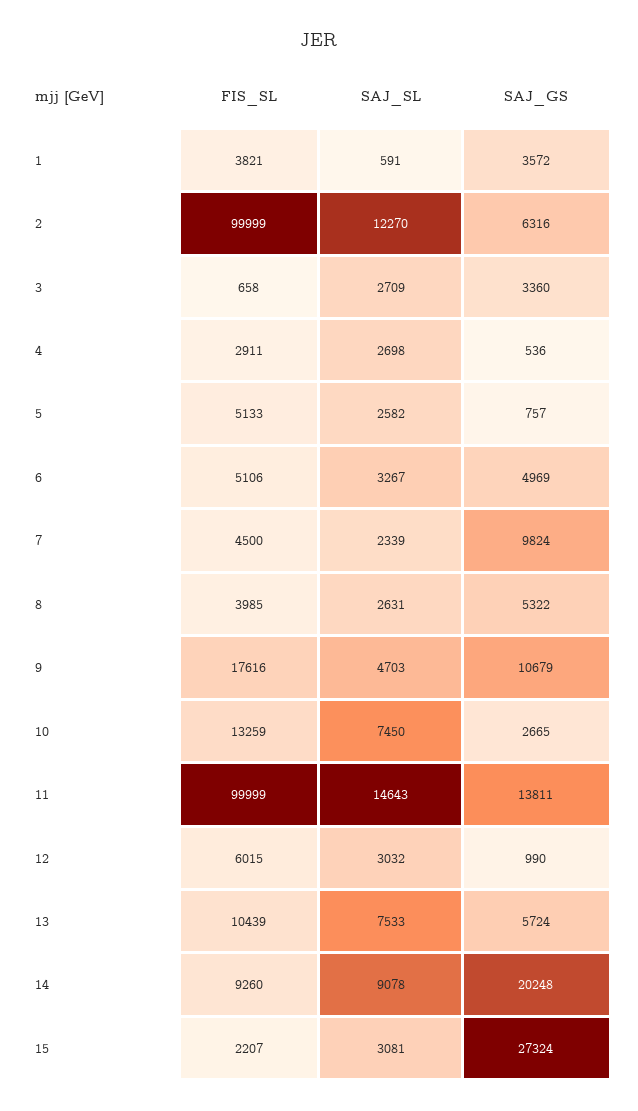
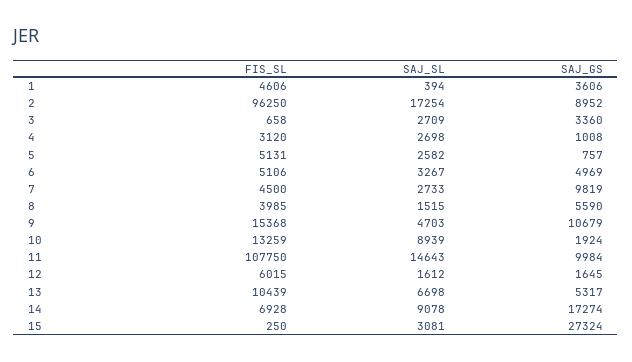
  {
    "FIS_SL": {
-     "1": 3821,
+     "1": 4606,
-     "2": 99999,
+     "2": 96250,
      "3": 658,
-     "4": 2911,
+     "4": 3120,
-     "5": 5133,
+     "5": 5131,
      "6": 5106,
      "7": 4500,
      "8": 3985,
-     "9": 17616,
+     "9": 15368,
      "10": 13259,
-     "11": 99999,
+     "11": 107750,
      "12": 6015,
      "13": 10439,
-     "14": 9260,
+     "14": 6928,
-     "15": 2207
+     "15": 250
    },
    "SAJ_SL": {
-     "1": 591,
+     "1": 394,
-     "2": 12270,
+     "2": 17254,
      "3": 2709,
      "4": 2698,
      "5": 2582,
      "6": 3267,
-     "7": 2339,
+     "7": 2733,
-     "8": 2631,
+     "8": 1515,
      "9": 4703,
-     "10": 7450,
+     "10": 8939,
      "11": 14643,
-     "12": 3032,
+     "12": 1612,
-     "13": 7533,
+     "13": 6698,
      "14": 9078,
      "15": 3081
    },
    "SAJ_GS": {
-     "1": 3572,
+     "1": 3606,
-     "2": 6316,
+     "2": 8952,
      "3": 3360,
-     "4": 536,
+     "4": 1008,
      "5": 757,
      "6": 4969,
-     "7": 9824,
+     "7": 9819,
-     "8": 5322,
+     "8": 5590,
      "9": 10679,
-     "10": 2665,
+     "10": 1924,
-     "11": 13811,
+     "11": 9984,
-     "12": 990,
+     "12": 1645,
-     "13": 5724,
+     "13": 5317,
-     "14": 20248,
+     "14": 17274,
      "15": 27324
    }
  }

